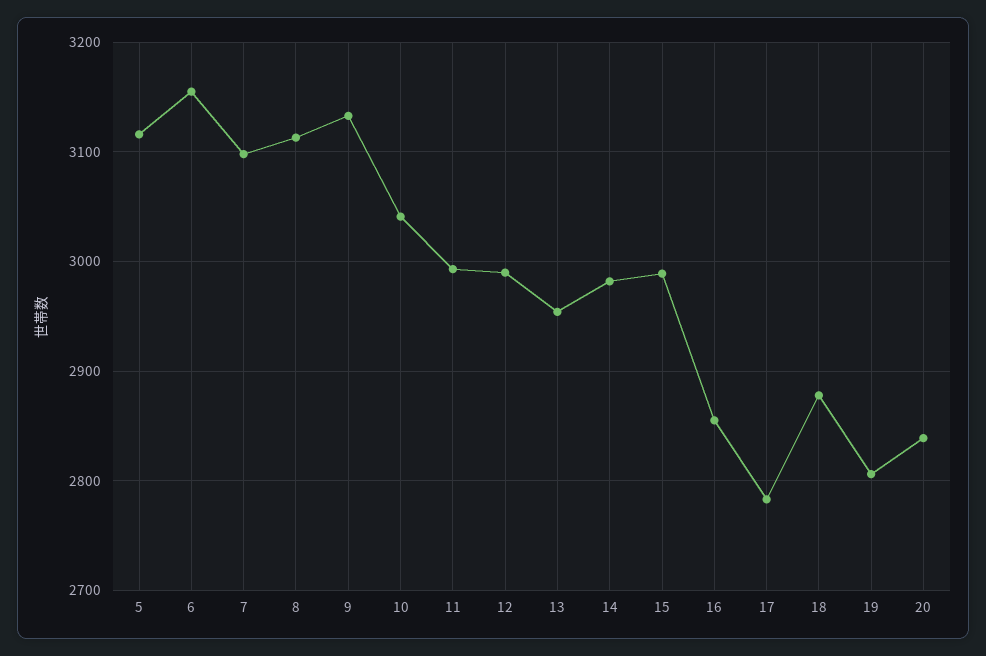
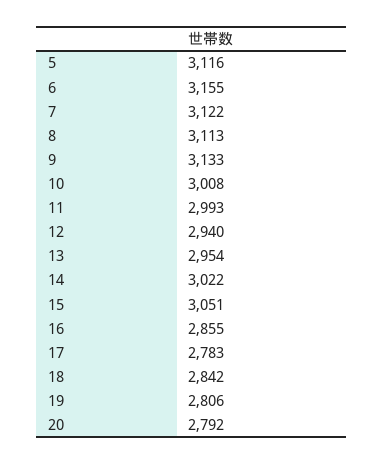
  {
    "5": 3116,
    "6": 3155,
-   "7": 3100,
+   "7": 3122,
    "8": 3113,
    "9": 3133,
-   "10": 3040,
+   "10": 3008,
    "11": 2993,
-   "12": 2990,
+   "12": 2940,
    "13": 2954,
-   "14": 2980,
+   "14": 3022,
-   "15": 2990,
+   "15": 3051,
    "16": 2855,
    "17": 2783,
-   "18": 2880,
+   "18": 2842,
    "19": 2806,
-   "20": 2840
+   "20": 2792
  }

